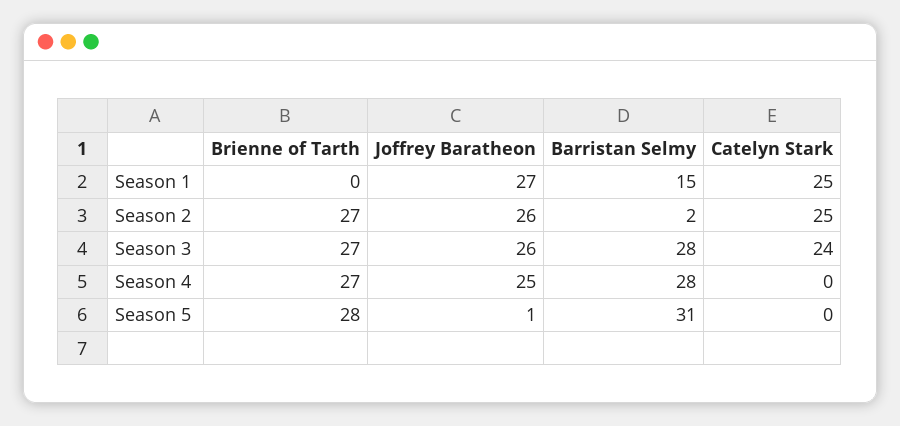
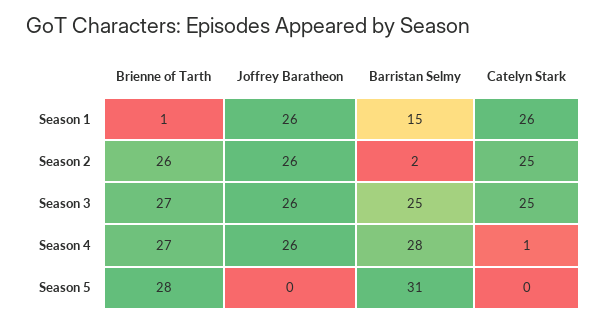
  {
    "Brienne of Tarth": {
-     "Season 1": 0,
+     "Season 1": 1,
-     "Season 2": 27,
+     "Season 2": 26,
      "Season 3": 27,
      "Season 4": 27,
      "Season 5": 28
    },
    "Joffrey Baratheon": {
-     "Season 1": 27,
+     "Season 1": 26,
      "Season 2": 26,
      "Season 3": 26,
-     "Season 4": 25,
+     "Season 4": 26,
-     "Season 5": 1
+     "Season 5": 0
    },
    "Barristan Selmy": {
      "Season 1": 15,
      "Season 2": 2,
-     "Season 3": 28,
+     "Season 3": 25,
      "Season 4": 28,
      "Season 5": 31
    },
    "Catelyn Stark": {
-     "Season 1": 25,
+     "Season 1": 26,
      "Season 2": 25,
-     "Season 3": 24,
+     "Season 3": 25,
-     "Season 4": 0,
+     "Season 4": 1,
      "Season 5": 0
    }
  }

